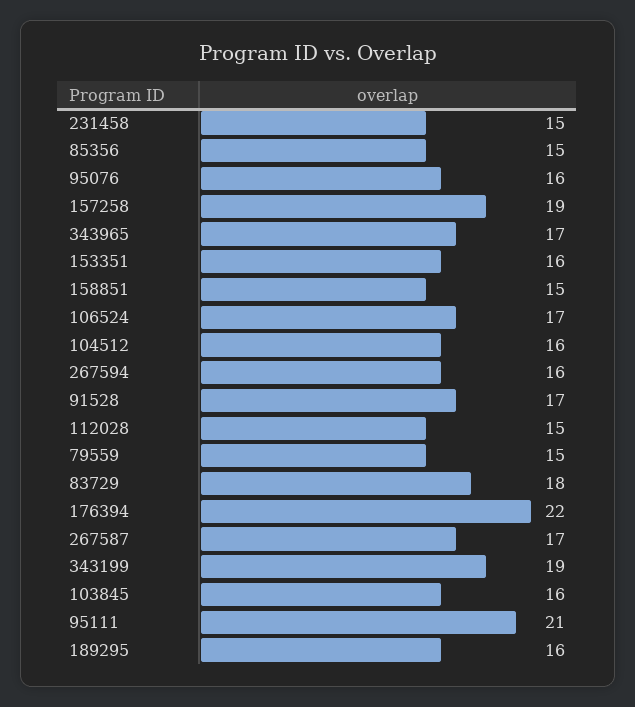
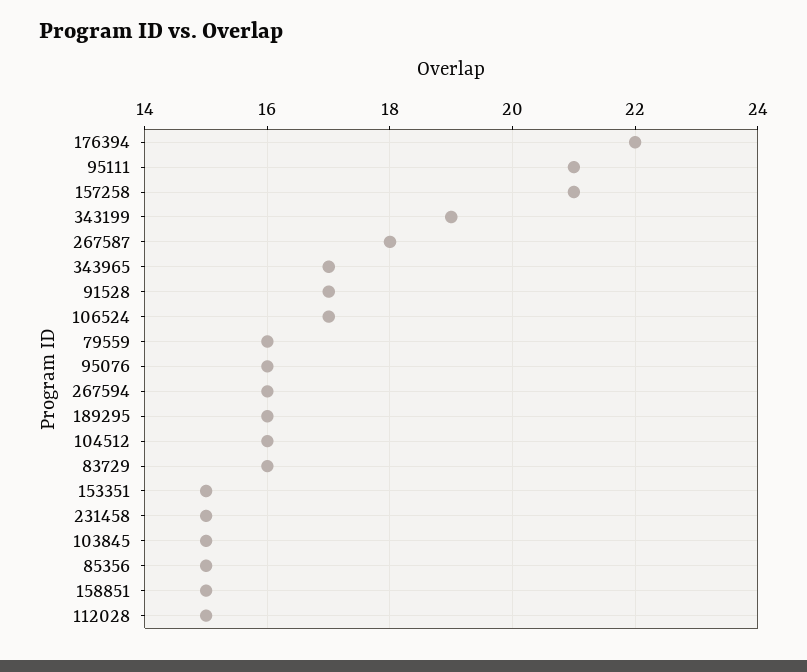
  {
    "231458": 15,
    "85356": 15,
    "95076": 16,
-   "157258": 19,
+   "157258": 21,
    "343965": 17,
-   "153351": 16,
+   "153351": 15,
    "158851": 15,
    "106524": 17,
    "104512": 16,
    "267594": 16,
    "91528": 17,
    "112028": 15,
-   "79559": 15,
+   "79559": 16,
-   "83729": 18,
+   "83729": 16,
    "176394": 22,
-   "267587": 17,
+   "267587": 18,
    "343199": 19,
-   "103845": 16,
+   "103845": 15,
    "95111": 21,
    "189295": 16
  }

